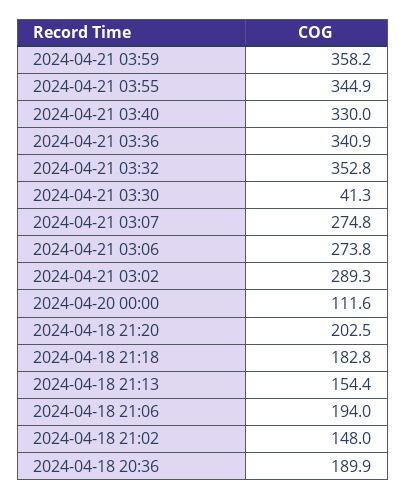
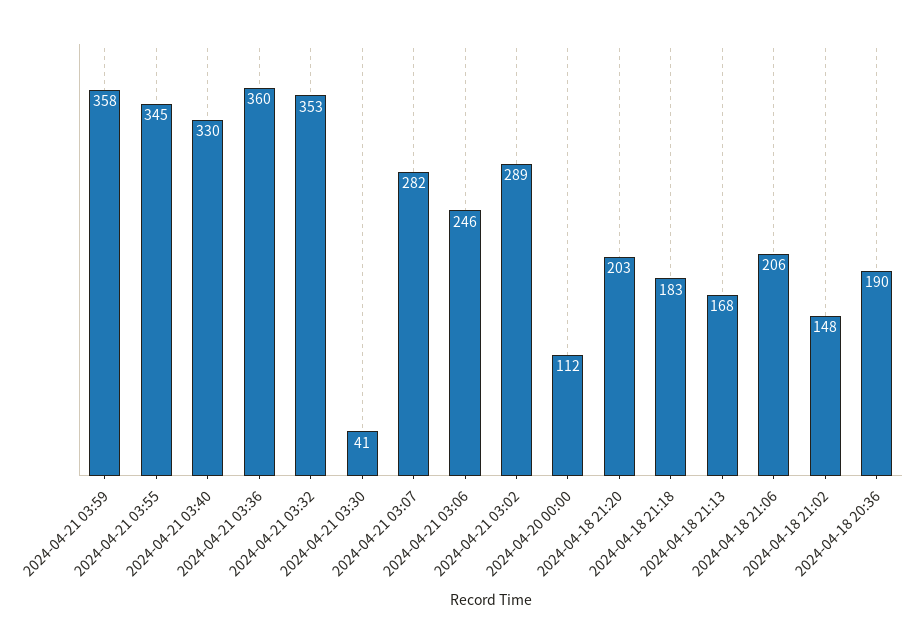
  {
    "2024-04-21 03:59": 358.2,
    "2024-04-21 03:55": 344.9,
    "2024-04-21 03:40": 330,
-   "2024-04-21 03:36": 340.9,
+   "2024-04-21 03:36": 360,
    "2024-04-21 03:32": 352.8,
    "2024-04-21 03:30": 41.3,
-   "2024-04-21 03:07": 274.8,
+   "2024-04-21 03:07": 282,
-   "2024-04-21 03:06": 273.8,
+   "2024-04-21 03:06": 246,
    "2024-04-21 03:02": 289.3,
    "2024-04-20 00:00": 111.6,
    "2024-04-18 21:20": 202.5,
    "2024-04-18 21:18": 182.8,
-   "2024-04-18 21:13": 154.4,
+   "2024-04-18 21:13": 168,
-   "2024-04-18 21:06": 194,
+   "2024-04-18 21:06": 206,
    "2024-04-18 21:02": 148,
    "2024-04-18 20:36": 189.9
  }

